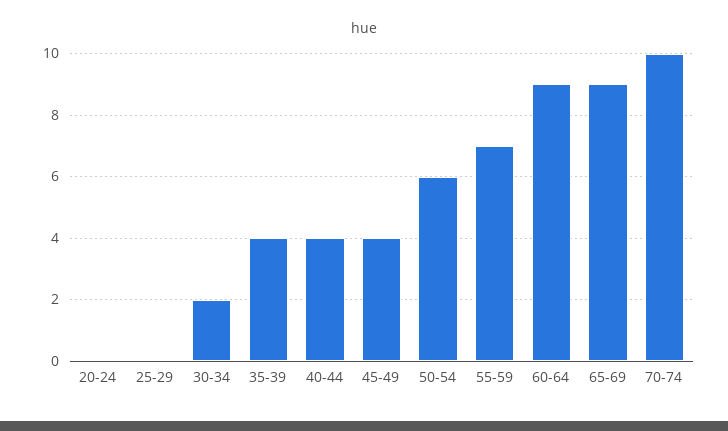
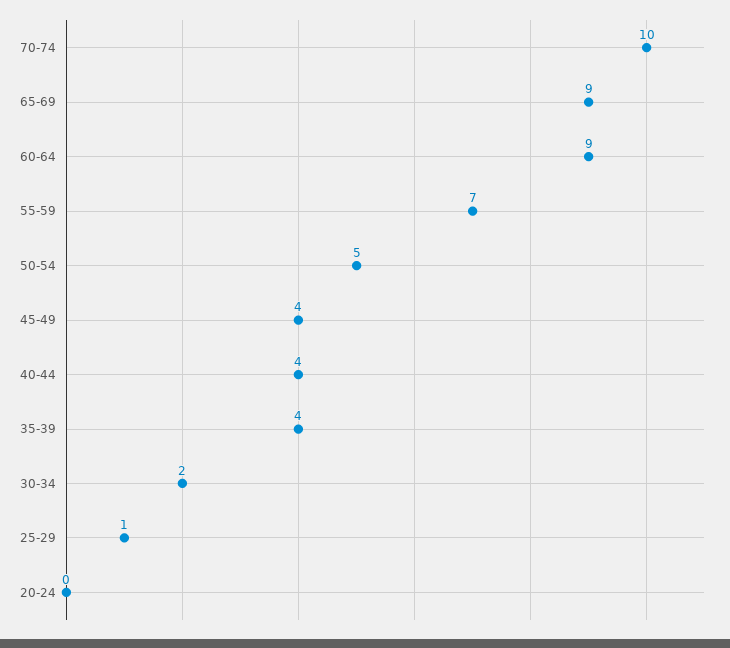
  {
    "20-24": 0,
-   "25-29": 0,
+   "25-29": 1,
    "30-34": 2,
    "35-39": 4,
    "40-44": 4,
    "45-49": 4,
-   "50-54": 6,
+   "50-54": 5,
    "55-59": 7,
    "60-64": 9,
    "65-69": 9,
    "70-74": 10
  }

